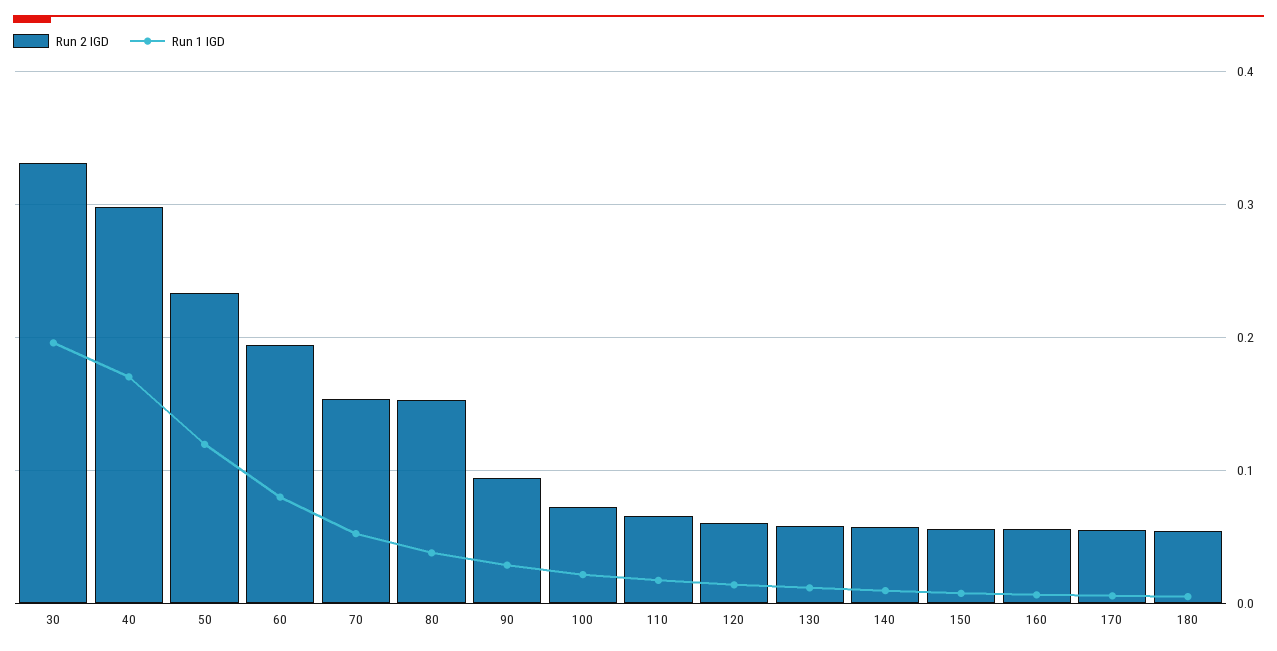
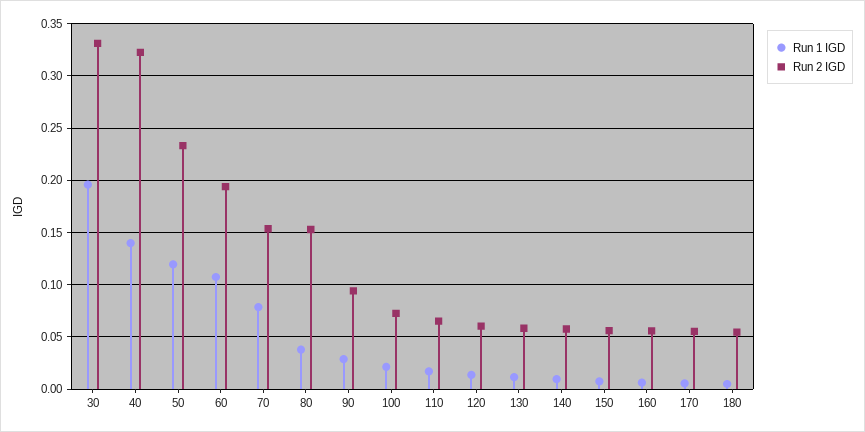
  {
    "Run 2 IGD": {
      "30": 0.33,
-     "40": 0.3,
+     "40": 0.32,
      "50": 0.23,
      "60": 0.19,
      "70": 0.15,
      "80": 0.15,
      "90": 0.09,
      "100": 0.07,
      "110": 0.07,
      "120": 0.06,
      "130": 0.06,
      "140": 0.06,
      "150": 0.06,
      "160": 0.06,
      "170": 0.06,
      "180": 0.05
    },
    "Run 1 IGD": {
      "30": 0.2,
-     "40": 0.17,
+     "40": 0.14,
      "50": 0.12,
-     "60": 0.08,
+     "60": 0.11,
-     "70": 0.05,
+     "70": 0.08,
      "80": 0.04,
      "90": 0.03,
      "100": 0.02,
      "110": 0.02,
      "120": 0.01,
      "130": 0.01,
      "140": 0.01,
      "150": 0.01,
      "160": 0.01,
      "170": 0.01,
      "180": 0
    }
  }

